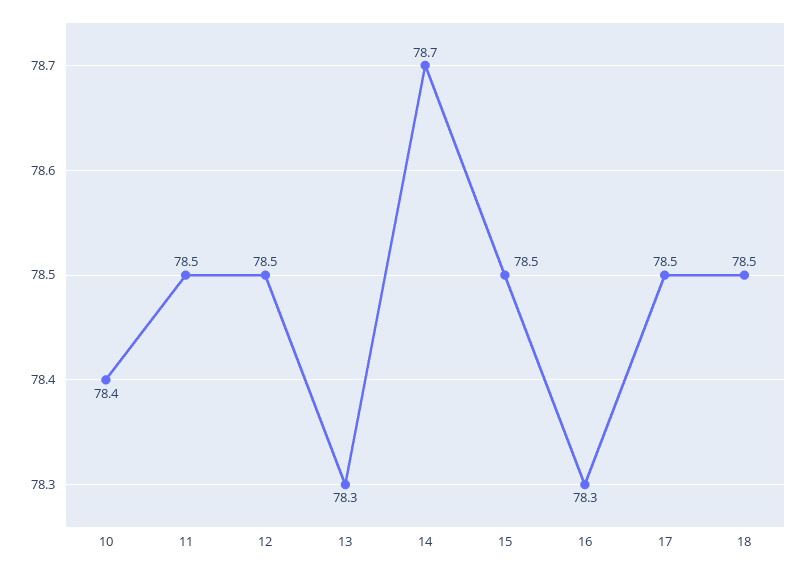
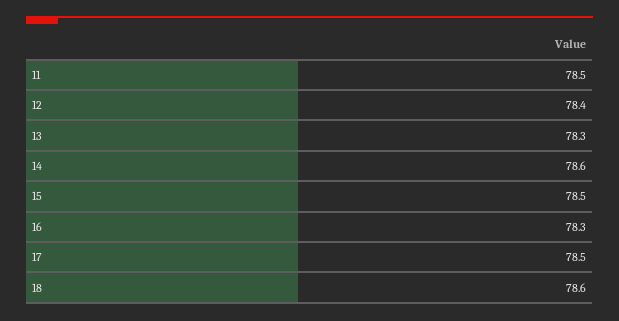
  {
-   "10": 78.4,
    "11": 78.5,
-   "12": 78.5,
+   "12": 78.4,
    "13": 78.3,
-   "14": 78.7,
+   "14": 78.6,
    "15": 78.5,
    "16": 78.3,
    "17": 78.5,
-   "18": 78.5
+   "18": 78.6
  }

